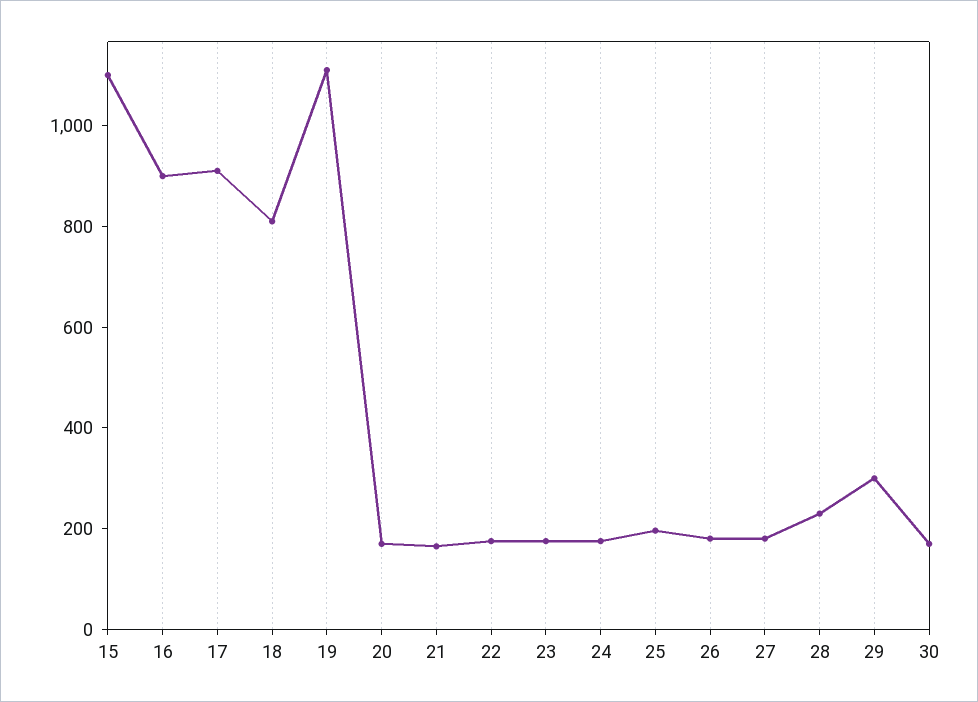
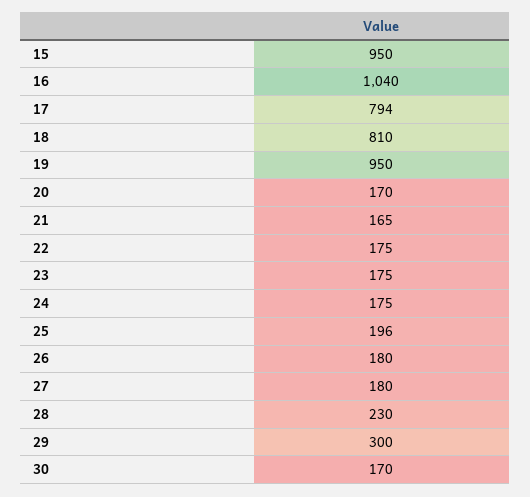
  {
-   "15": 1100,
+   "15": 950,
-   "16": 900,
+   "16": 1040,
-   "17": 900,
+   "17": 794,
    "18": 810,
-   "19": 1100,
+   "19": 950,
    "20": 170,
    "21": 165,
    "22": 175,
    "23": 175,
    "24": 175,
    "25": 196,
    "26": 180,
    "27": 180,
    "28": 230,
    "29": 300,
    "30": 170
  }

